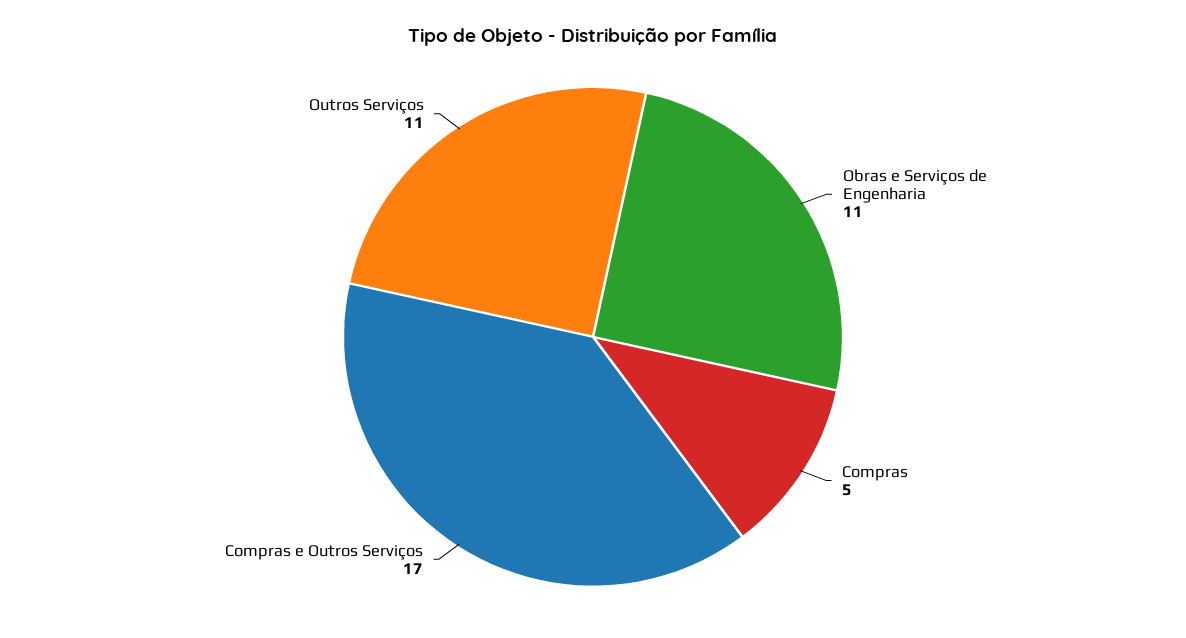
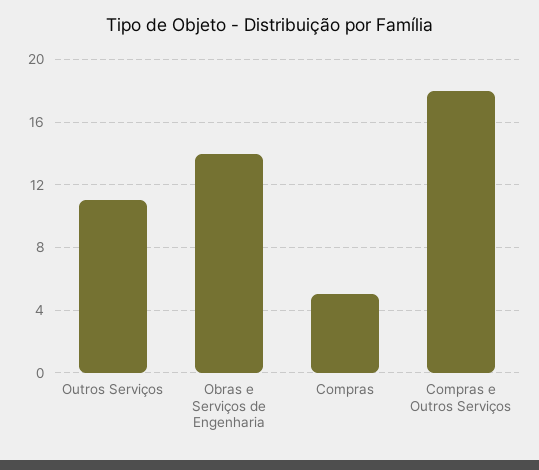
  {
-   "Obras e Serviços de Engenharia": 11,
+   "Obras e Serviços de Engenharia": 14,
    "Compras": 5,
-   "Compras e Outros Serviços": 17,
+   "Compras e Outros Serviços": 18,
    "Outros Serviços": 11
  }

